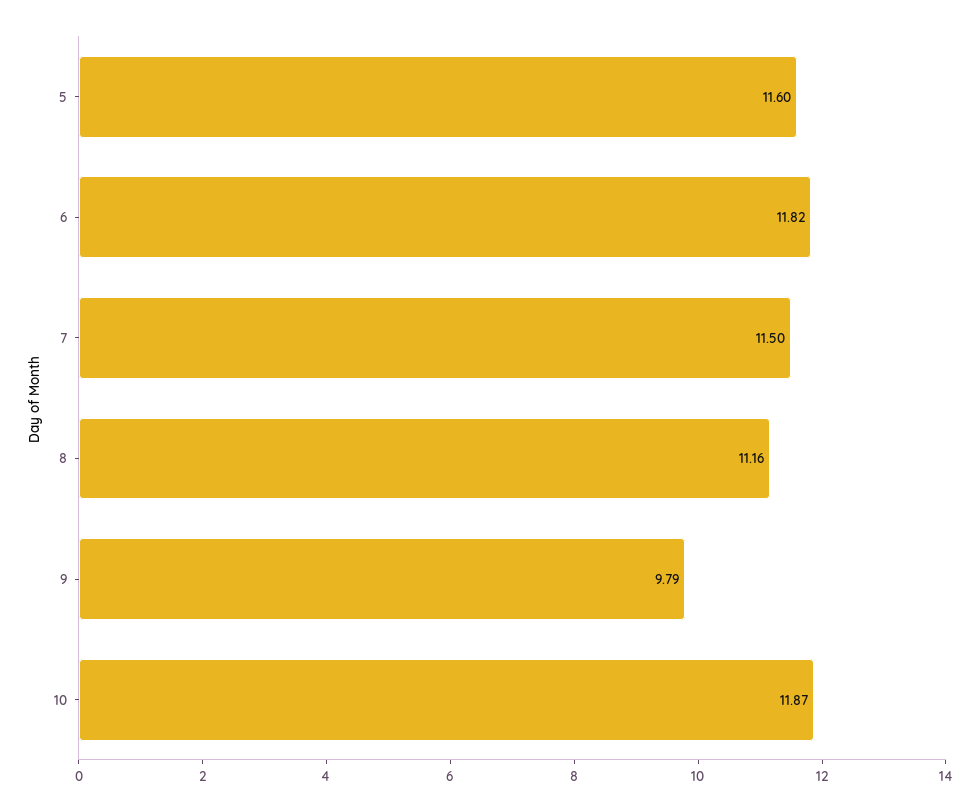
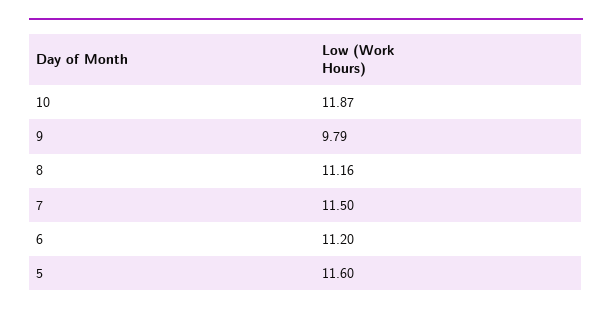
  {
    "5": 11.6,
-   "6": 11.82,
+   "6": 11.2,
    "7": 11.5,
    "8": 11.16,
    "9": 9.79,
    "10": 11.87
  }

